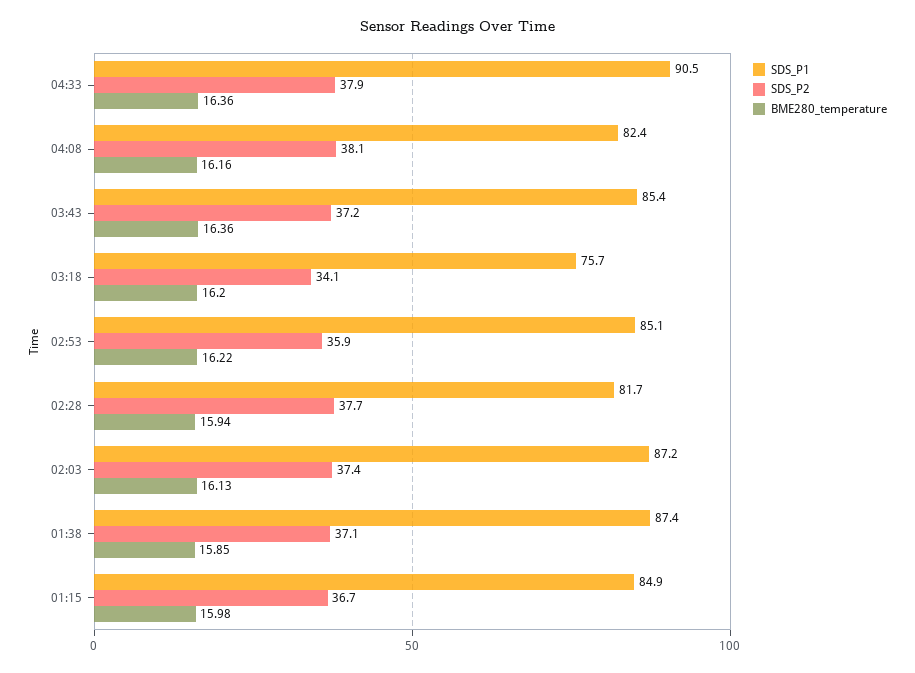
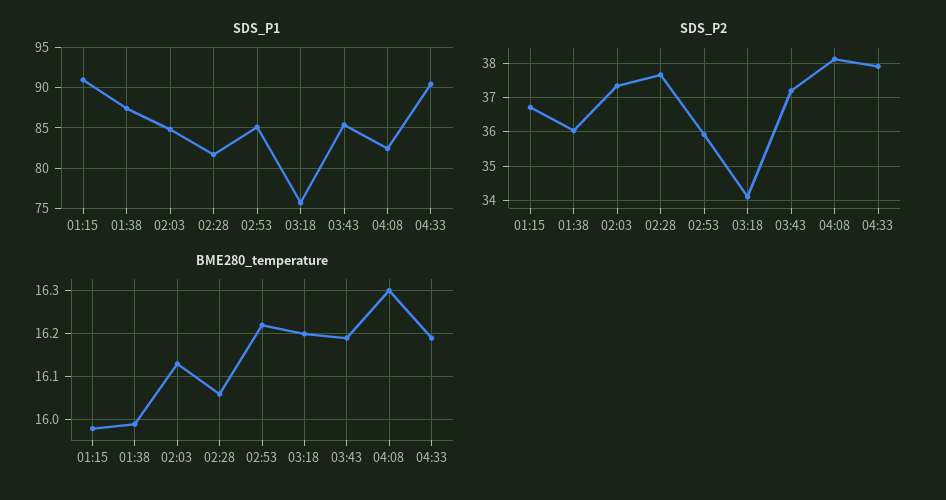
  {
    "SDS_P1": {
      "04:33": 90.5,
      "04:08": 82.4,
      "03:43": 85.4,
      "03:18": 75.7,
      "02:53": 85.1,
      "02:28": 81.7,
-     "02:03": 87.2,
+     "02:03": 85,
      "01:38": 87.4,
-     "01:15": 84.9
+     "01:15": 91
    },
    "SDS_P2": {
      "04:33": 37.9,
      "04:08": 38.1,
      "03:43": 37.2,
      "03:18": 34.1,
      "02:53": 35.9,
      "02:28": 37.7,
      "02:03": 37.4,
-     "01:38": 37.1,
+     "01:38": 36,
      "01:15": 36.7
    },
    "BME280_temperature": {
-     "04:33": 16.36,
+     "04:33": 16.2,
-     "04:08": 16.16,
+     "04:08": 16.3,
-     "03:43": 16.36,
+     "03:43": 16.2,
      "03:18": 16.2,
      "02:53": 16.22,
-     "02:28": 15.94,
+     "02:28": 16.05,
      "02:03": 16.13,
-     "01:38": 15.85,
+     "01:38": 16,
      "01:15": 15.98
    }
  }

